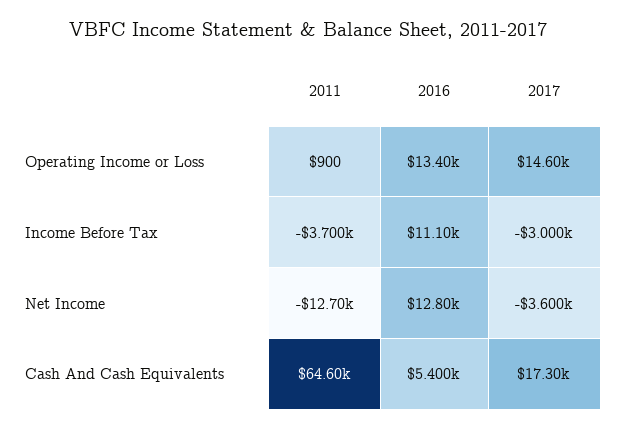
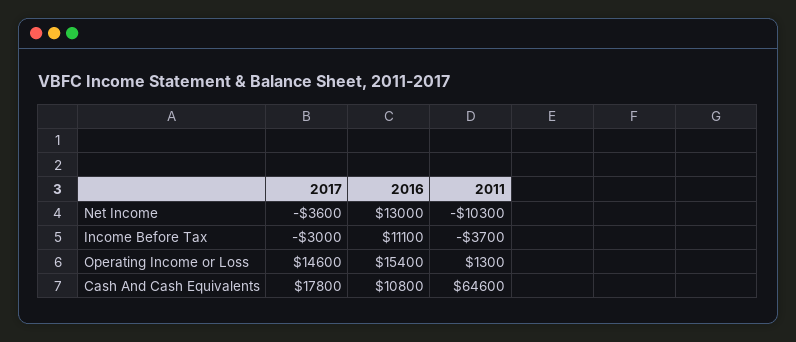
  {
    "2011": {
-     "Operating Income or Loss": 900,
+     "Operating Income or Loss": 1300,
      "Income Before Tax": -3700,
-     "Net Income": -12700,
+     "Net Income": -10300,
      "Cash And Cash Equivalents": 64600
    },
    "2016": {
-     "Operating Income or Loss": 13400,
+     "Operating Income or Loss": 15400,
      "Income Before Tax": 11100,
-     "Net Income": 12800,
+     "Net Income": 13000,
-     "Cash And Cash Equivalents": 5400
+     "Cash And Cash Equivalents": 10800
    },
    "2017": {
      "Operating Income or Loss": 14600,
      "Income Before Tax": -3000,
      "Net Income": -3600,
-     "Cash And Cash Equivalents": 17300
+     "Cash And Cash Equivalents": 17800
    }
  }

